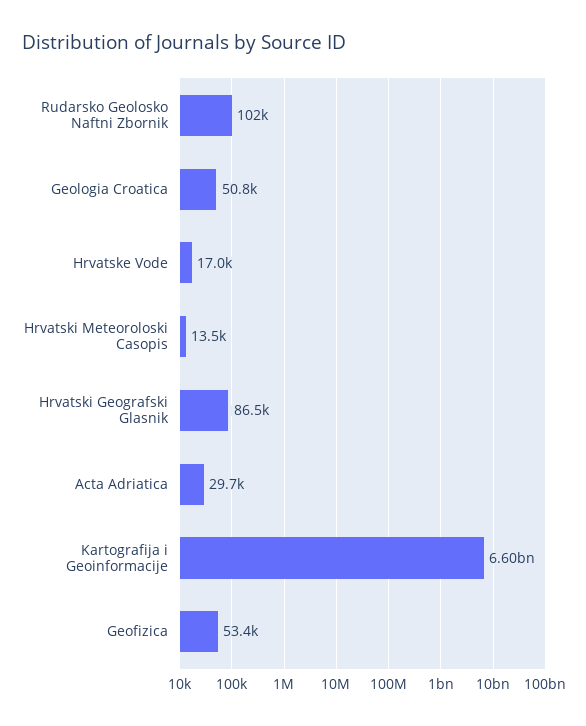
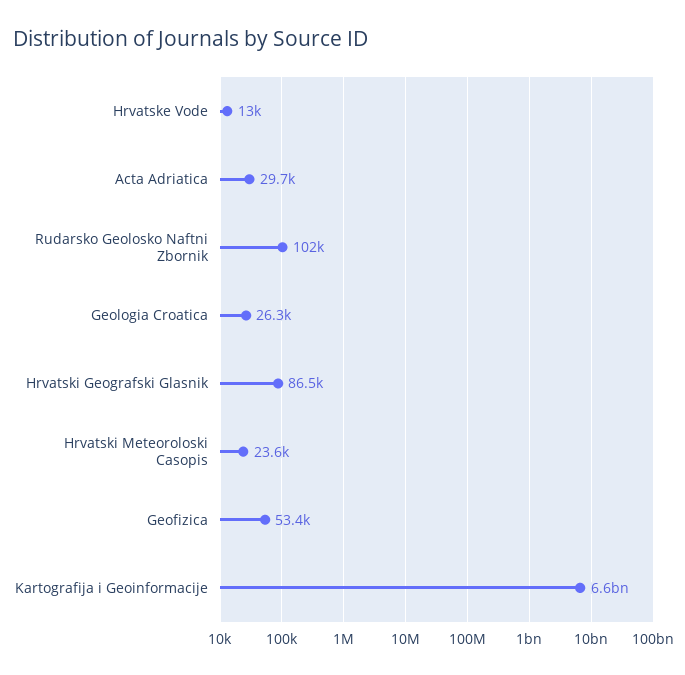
  {
    "Rudarsko Geolosko Naftni Zbornik": 102000,
-   "Geologia Croatica": 50800,
+   "Geologia Croatica": 26300,
-   "Hrvatske Vode": 17000,
+   "Hrvatske Vode": 13000,
-   "Hrvatski Meteoroloski Casopis": 13500,
+   "Hrvatski Meteoroloski Casopis": 23600,
    "Hrvatski Geografski Glasnik": 86500,
    "Acta Adriatica": 29700,
    "Kartografija i Geoinformacije": 6600000000,
    "Geofizica": 53400
  }

